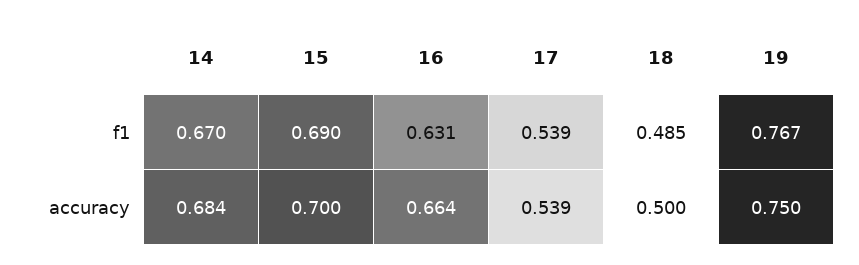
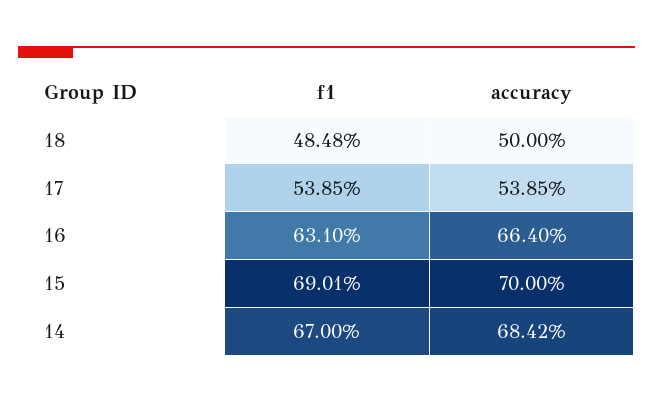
  {
    "14": {
      "f1": 0.67,
      "accuracy": 0.6842
    },
    "15": {
      "f1": 0.6901,
      "accuracy": 0.7
    },
    "16": {
      "f1": 0.631,
      "accuracy": 0.664
    },
    "17": {
      "f1": 0.5385,
      "accuracy": 0.5385
    },
    "18": {
      "f1": 0.4848,
      "accuracy": 0.5
-   },
+   }
-   "19": {
-     "f1": 0.767,
-     "accuracy": 0.75
-   }
  }

